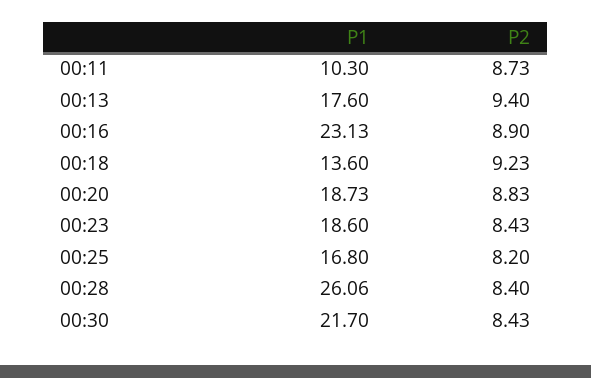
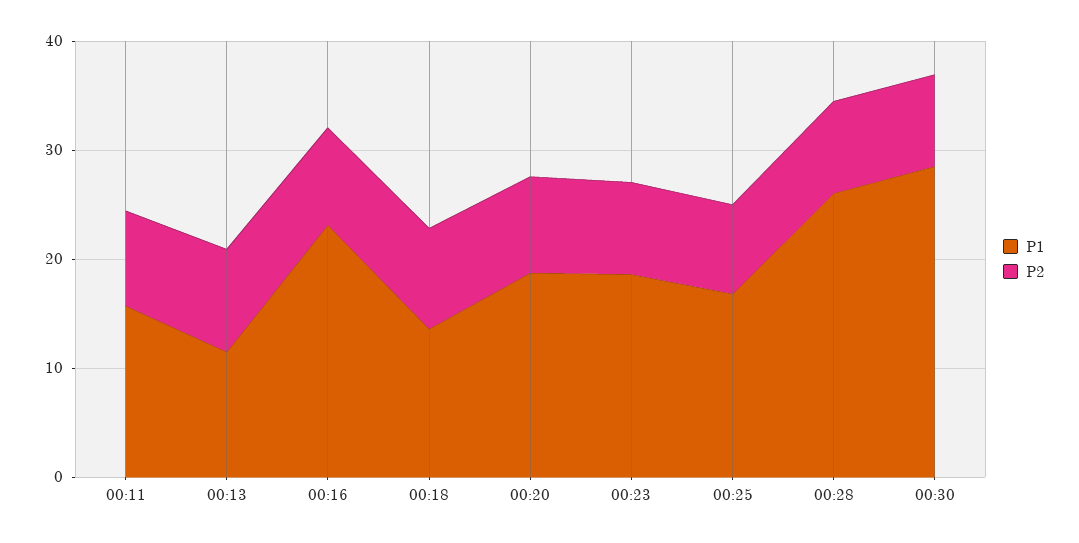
  {
    "P1": {
-     "00:11": 10.3,
+     "00:11": 16,
-     "00:13": 17.6,
+     "00:13": 12,
      "00:16": 23.13,
      "00:18": 13.6,
      "00:20": 18.73,
      "00:23": 18.6,
      "00:25": 16.8,
      "00:28": 26.06,
-     "00:30": 21.7
+     "00:30": 28
    },
    "P2": {
      "00:11": 8.73,
      "00:13": 9.4,
      "00:16": 8.9,
      "00:18": 9.23,
      "00:20": 8.83,
      "00:23": 8.43,
      "00:25": 8.2,
      "00:28": 8.4,
      "00:30": 8.43
    }
  }

